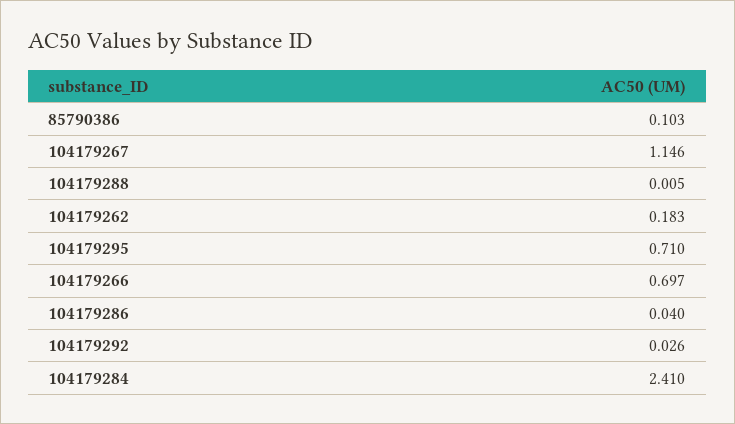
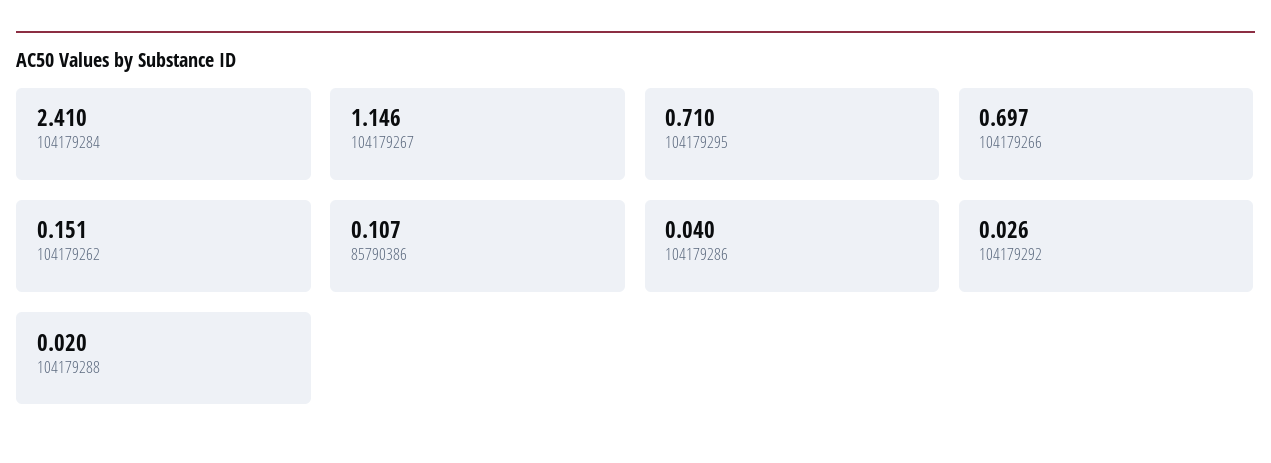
  {
-   "85790386": 0.103,
+   "85790386": 0.107,
    "104179267": 1.146,
-   "104179288": 0.005,
+   "104179288": 0.02,
-   "104179262": 0.183,
+   "104179262": 0.151,
    "104179295": 0.71,
    "104179266": 0.697,
    "104179286": 0.04,
    "104179292": 0.026,
    "104179284": 2.41
  }

